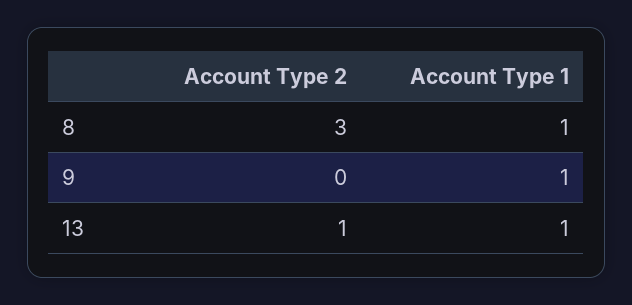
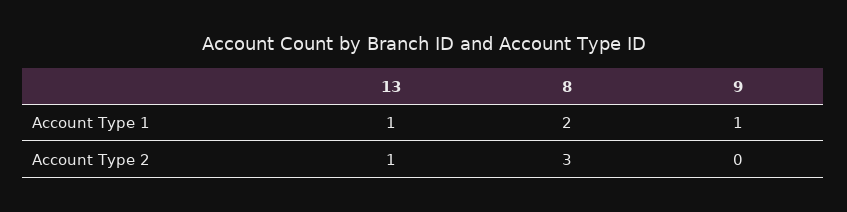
  {
    "Account Type 2": {
      "8": 3,
      "9": 0,
      "13": 1
    },
    "Account Type 1": {
-     "8": 1,
+     "8": 2,
      "9": 1,
      "13": 1
    }
  }

